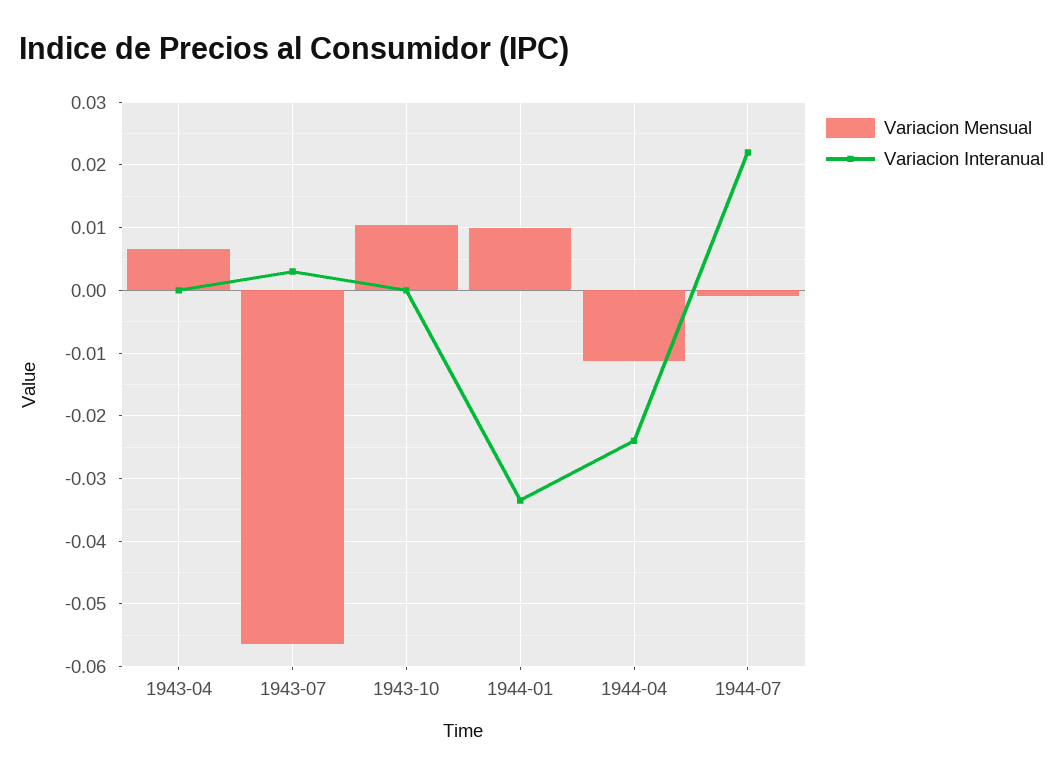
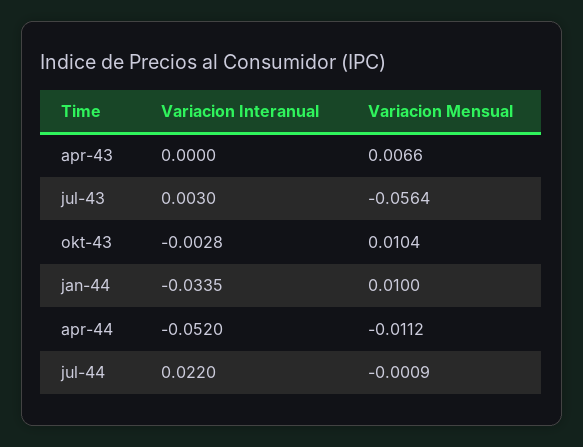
  {
    "Variacion Mensual": {
      "1943-04": 0.0066,
      "1943-07": -0.0564,
      "1943-10": 0.0104,
      "1944-01": 0.01,
      "1944-04": -0.0112,
      "1944-07": -0.0009
    },
    "Variacion Interanual": {
      "1943-04": 0,
      "1943-07": 0.003,
-     "1943-10": 0,
+     "1943-10": -0.0028,
      "1944-01": -0.0335,
-     "1944-04": -0.024,
+     "1944-04": -0.052,
      "1944-07": 0.022
    }
  }

